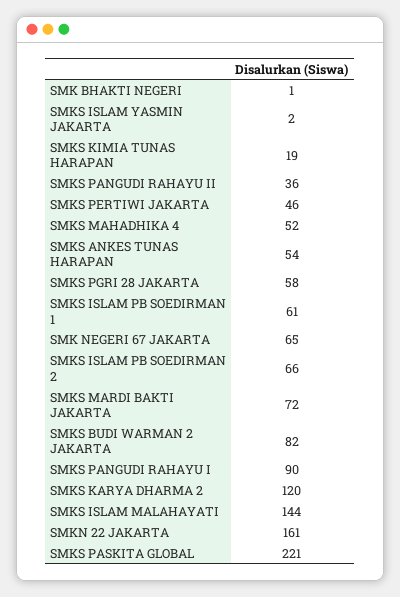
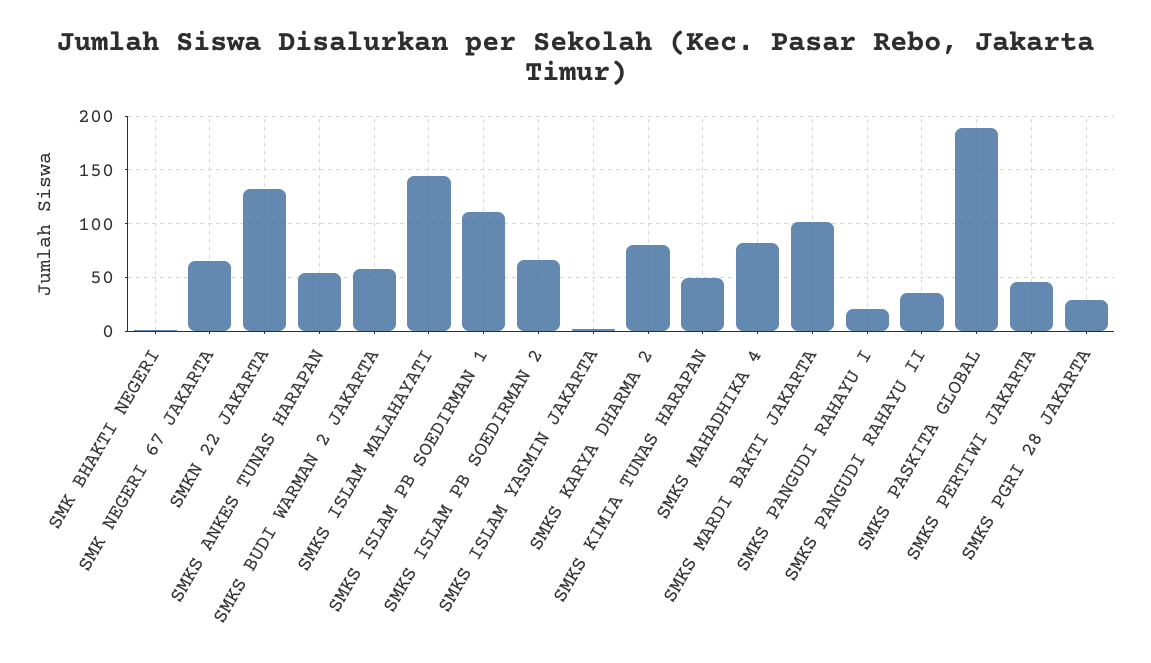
  {
    "SMK BHAKTI NEGERI": 1,
    "SMKS ISLAM YASMIN JAKARTA": 2,
-   "SMKS KIMIA TUNAS HARAPAN": 19,
+   "SMKS KIMIA TUNAS HARAPAN": 50,
    "SMKS PANGUDI RAHAYU II": 36,
    "SMKS PERTIWI JAKARTA": 46,
-   "SMKS MAHADHIKA 4": 52,
+   "SMKS MAHADHIKA 4": 80,
    "SMKS ANKES TUNAS HARAPAN": 54,
-   "SMKS PGRI 28 JAKARTA": 58,
+   "SMKS PGRI 28 JAKARTA": 30,
-   "SMKS ISLAM PB SOEDIRMAN 1": 61,
+   "SMKS ISLAM PB SOEDIRMAN 1": 110,
    "SMK NEGERI 67 JAKARTA": 65,
    "SMKS ISLAM PB SOEDIRMAN 2": 66,
-   "SMKS MARDI BAKTI JAKARTA": 72,
+   "SMKS MARDI BAKTI JAKARTA": 100,
-   "SMKS BUDI WARMAN 2 JAKARTA": 82,
+   "SMKS BUDI WARMAN 2 JAKARTA": 60,
-   "SMKS PANGUDI RAHAYU I": 90,
+   "SMKS PANGUDI RAHAYU I": 20,
-   "SMKS KARYA DHARMA 2": 120,
+   "SMKS KARYA DHARMA 2": 80,
    "SMKS ISLAM MALAHAYATI": 144,
-   "SMKN 22 JAKARTA": 161,
+   "SMKN 22 JAKARTA": 130,
-   "SMKS PASKITA GLOBAL": 221
+   "SMKS PASKITA GLOBAL": 190
  }

